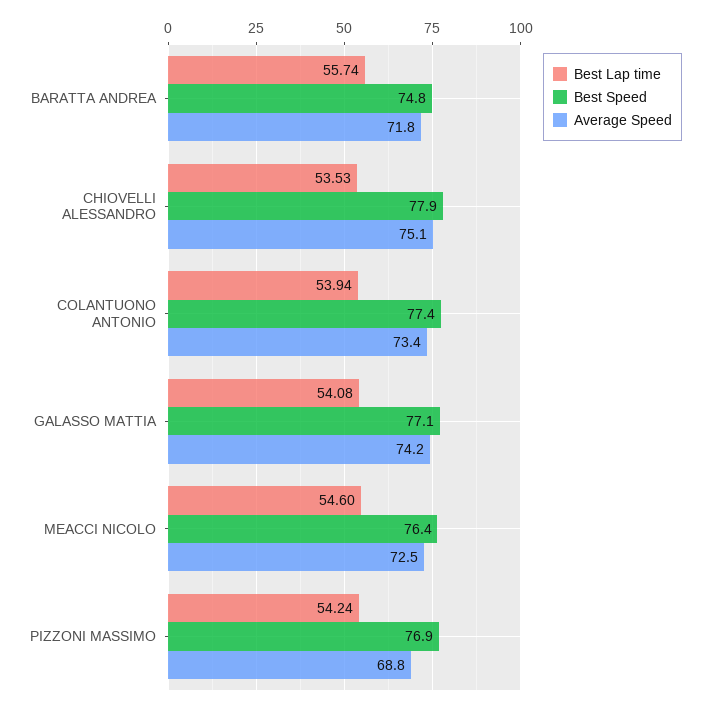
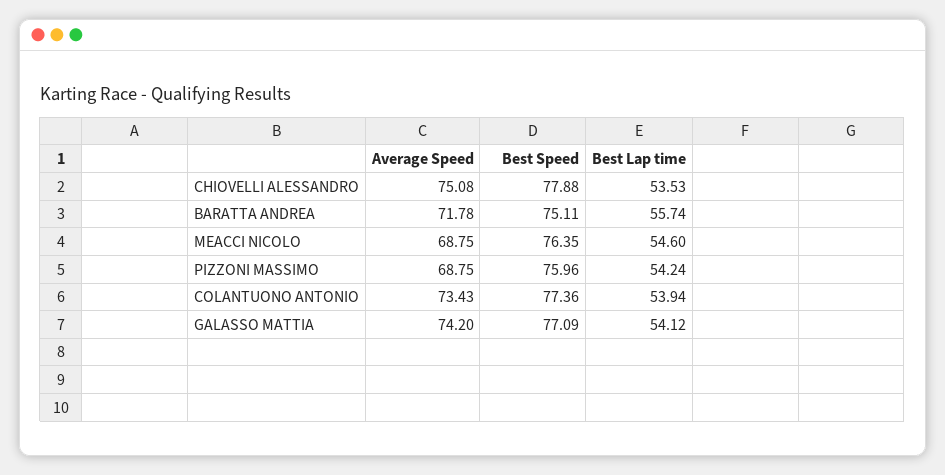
  {
    "Best Lap time": {
      "BARATTA ANDREA": 55.74,
      "CHIOVELLI ALESSANDRO": 53.53,
      "COLANTUONO ANTONIO": 53.94,
-     "GALASSO MATTIA": 54.08,
+     "GALASSO MATTIA": 54.12,
      "MEACCI NICOLO": 54.6,
      "PIZZONI MASSIMO": 54.24
    },
    "Best Speed": {
-     "BARATTA ANDREA": 74.8,
+     "BARATTA ANDREA": 75.11,
      "CHIOVELLI ALESSANDRO": 77.88,
      "COLANTUONO ANTONIO": 77.36,
      "GALASSO MATTIA": 77.09,
      "MEACCI NICOLO": 76.35,
-     "PIZZONI MASSIMO": 76.9
+     "PIZZONI MASSIMO": 75.96
    },
    "Average Speed": {
      "BARATTA ANDREA": 71.78,
      "CHIOVELLI ALESSANDRO": 75.08,
      "COLANTUONO ANTONIO": 73.43,
      "GALASSO MATTIA": 74.2,
-     "MEACCI NICOLO": 72.5,
+     "MEACCI NICOLO": 68.75,
      "PIZZONI MASSIMO": 68.75
    }
  }

